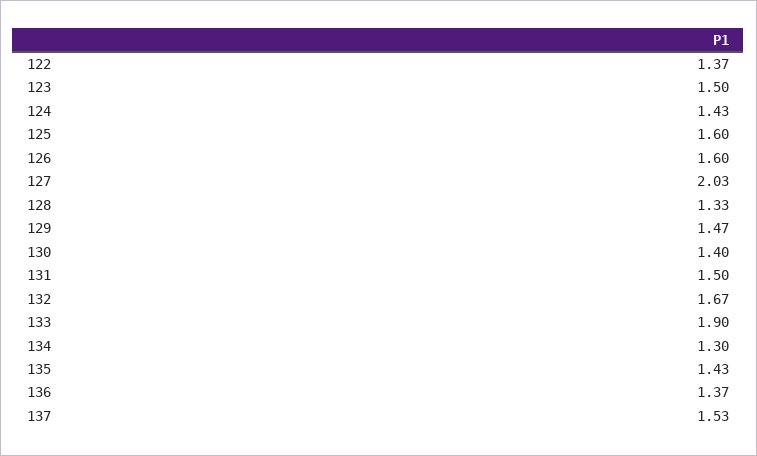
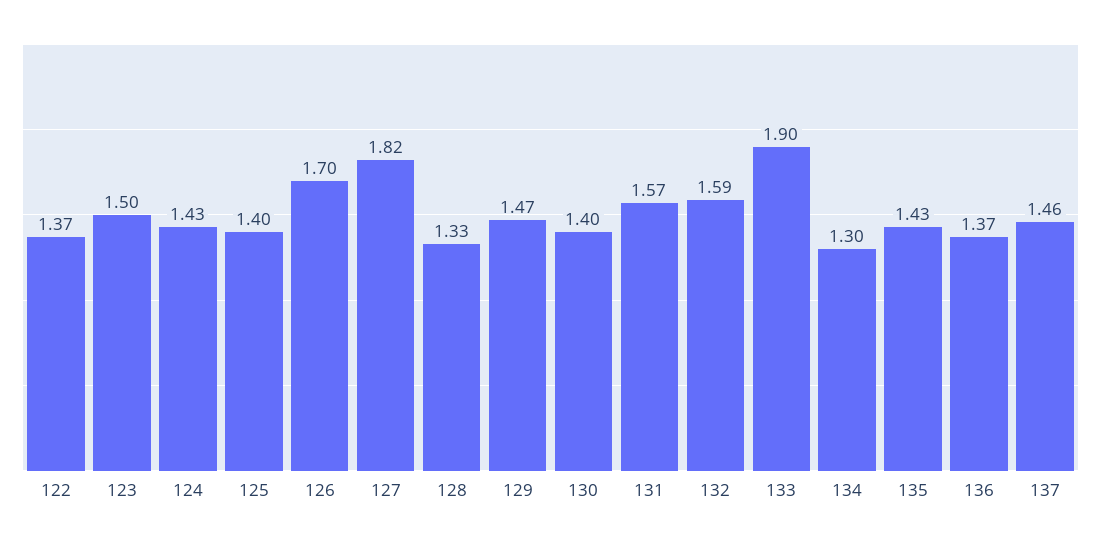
  {
    "122": 1.37,
    "123": 1.5,
    "124": 1.43,
-   "125": 1.6,
+   "125": 1.4,
-   "126": 1.6,
+   "126": 1.7,
-   "127": 2.03,
+   "127": 1.82,
    "128": 1.33,
    "129": 1.47,
    "130": 1.4,
-   "131": 1.5,
+   "131": 1.57,
-   "132": 1.67,
+   "132": 1.59,
    "133": 1.9,
    "134": 1.3,
    "135": 1.43,
    "136": 1.37,
-   "137": 1.53
+   "137": 1.46
  }

